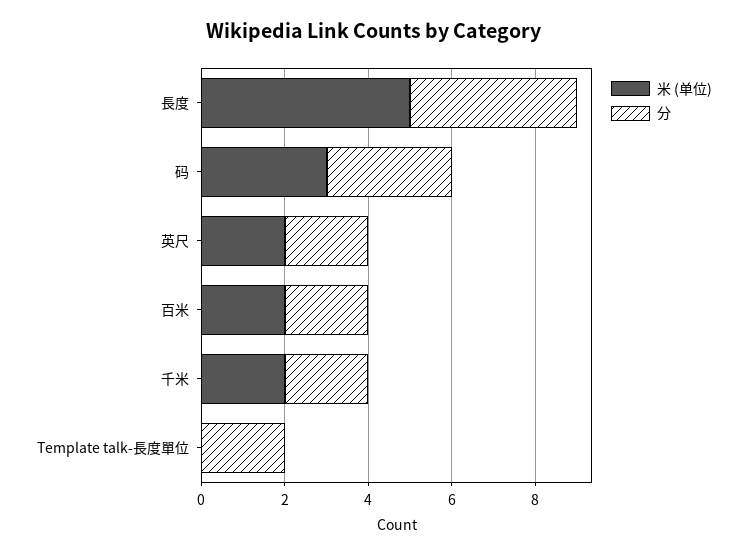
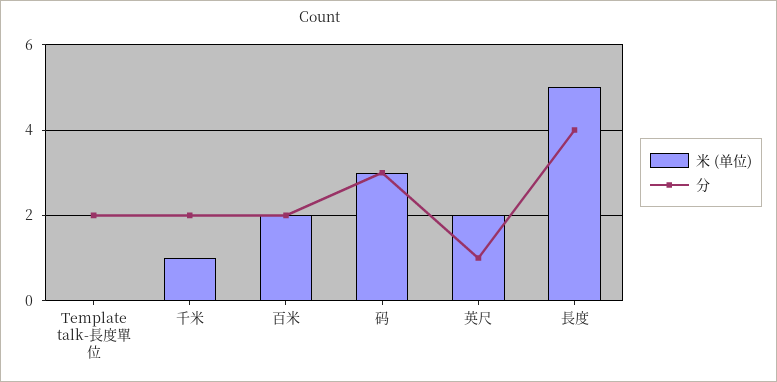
  {
    "米 (单位)": {
      "長度": 5,
      "码": 3,
      "英尺": 2,
      "百米": 2,
-     "千米": 2,
+     "千米": 1,
      "Template talk-長度單位": 0
    },
    "分": {
      "長度": 4,
      "码": 3,
-     "英尺": 2,
+     "英尺": 1,
      "百米": 2,
      "千米": 2,
      "Template talk-長度單位": 2
    }
  }

